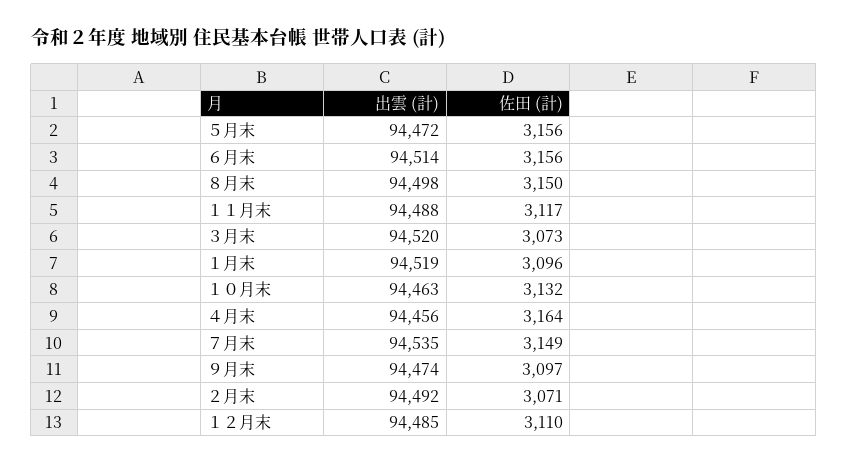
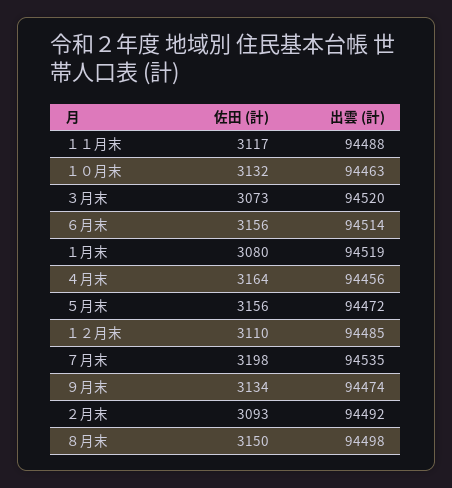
  {
    "出雲 (計)": {
      "５月末": 94472,
      "６月末": 94514,
      "８月末": 94498,
      "１１月末": 94488,
      "３月末": 94520,
      "１月末": 94519,
      "１０月末": 94463,
      "４月末": 94456,
      "７月末": 94535,
      "９月末": 94474,
      "２月末": 94492,
      "１２月末": 94485
    },
    "佐田 (計)": {
      "５月末": 3156,
      "６月末": 3156,
      "８月末": 3150,
      "１１月末": 3117,
      "３月末": 3073,
-     "１月末": 3096,
+     "１月末": 3080,
      "１０月末": 3132,
      "４月末": 3164,
-     "７月末": 3149,
+     "７月末": 3198,
-     "９月末": 3097,
+     "９月末": 3134,
-     "２月末": 3071,
+     "２月末": 3093,
      "１２月末": 3110
    }
  }

